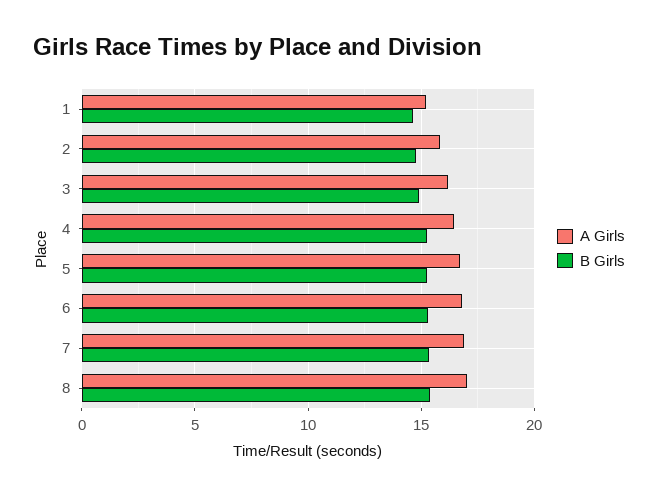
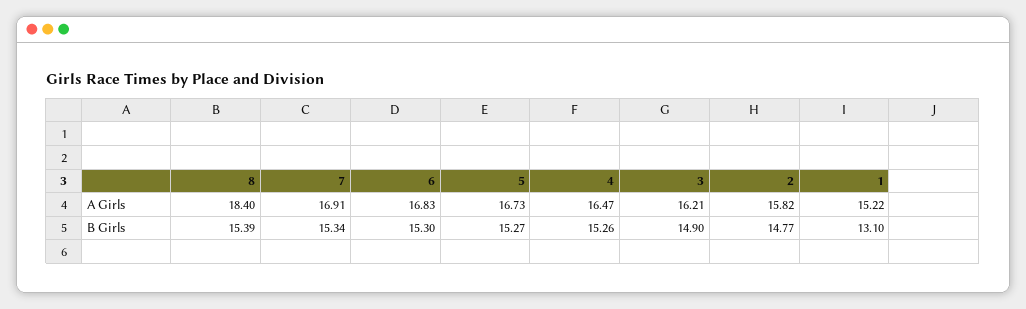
  {
    "A Girls": {
      "1": 15.22,
      "2": 15.82,
      "3": 16.21,
      "4": 16.47,
      "5": 16.73,
      "6": 16.83,
      "7": 16.91,
-     "8": 17
+     "8": 18.4
    },
    "B Girls": {
-     "1": 14.5,
+     "1": 13.1,
      "2": 14.77,
      "3": 14.9,
      "4": 15.26,
      "5": 15.27,
      "6": 15.3,
      "7": 15.34,
      "8": 15.39
    }
  }

